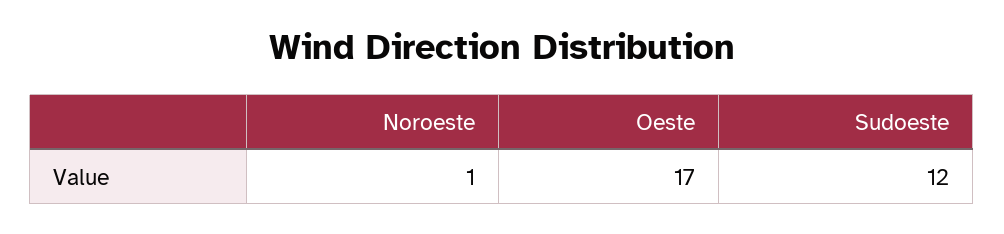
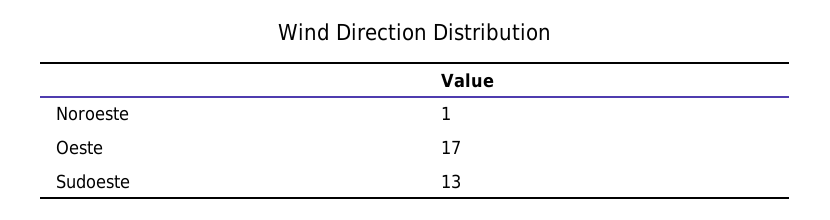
  {
    "Noroeste": 1,
    "Oeste": 17,
-   "Sudoeste": 12
+   "Sudoeste": 13
  }

